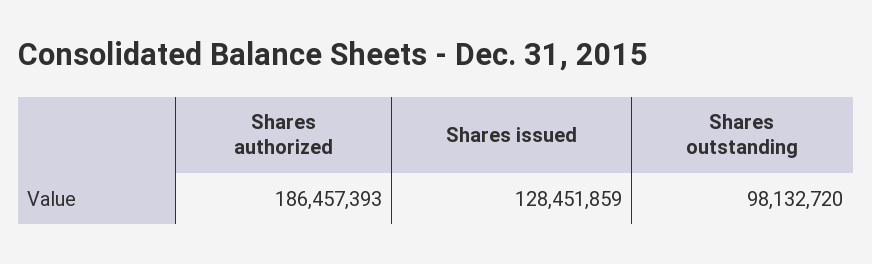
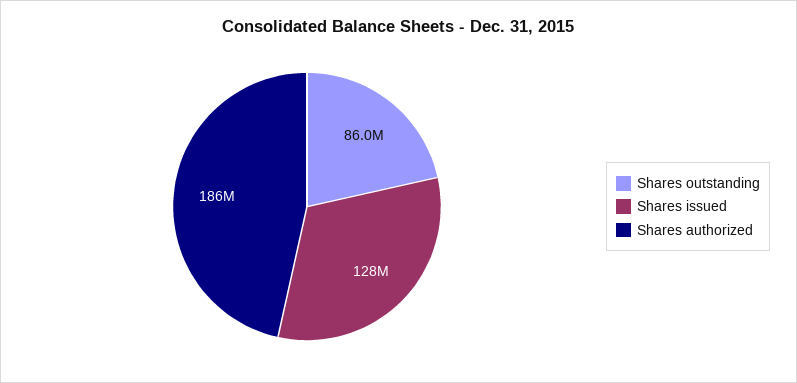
  {
    "Shares authorized": 186457393,
    "Shares issued": 128451859,
-   "Shares outstanding": 98132720
+   "Shares outstanding": 86000000
  }

